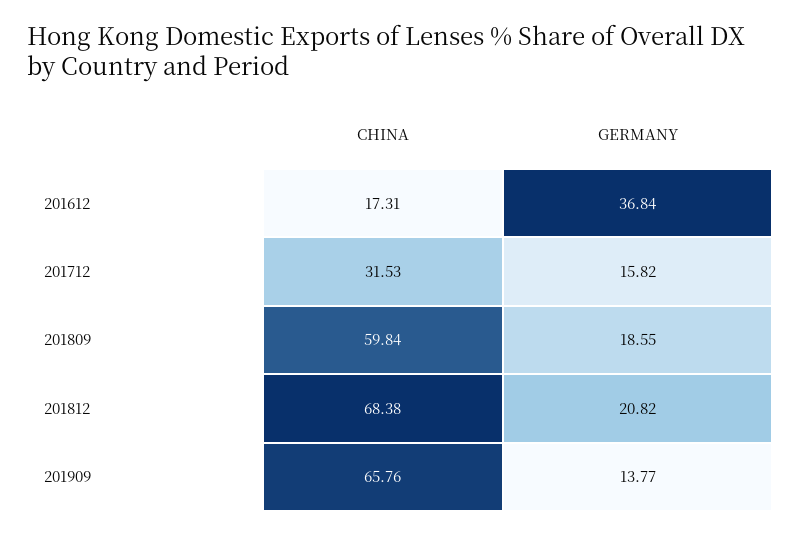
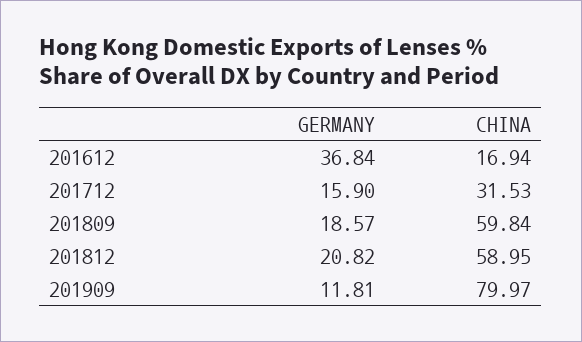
  {
    "CHINA": {
-     "201612": 17.31,
+     "201612": 16.94,
      "201712": 31.53,
      "201809": 59.84,
-     "201812": 68.38,
+     "201812": 58.95,
-     "201909": 65.76
+     "201909": 79.97
    },
    "GERMANY": {
      "201612": 36.84,
-     "201712": 15.82,
+     "201712": 15.9,
-     "201809": 18.55,
+     "201809": 18.57,
      "201812": 20.82,
-     "201909": 13.77
+     "201909": 11.81
    }
  }

